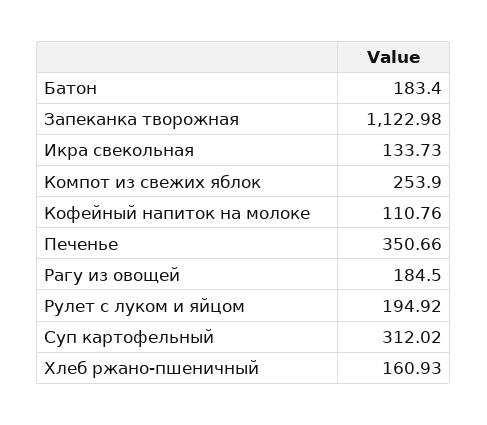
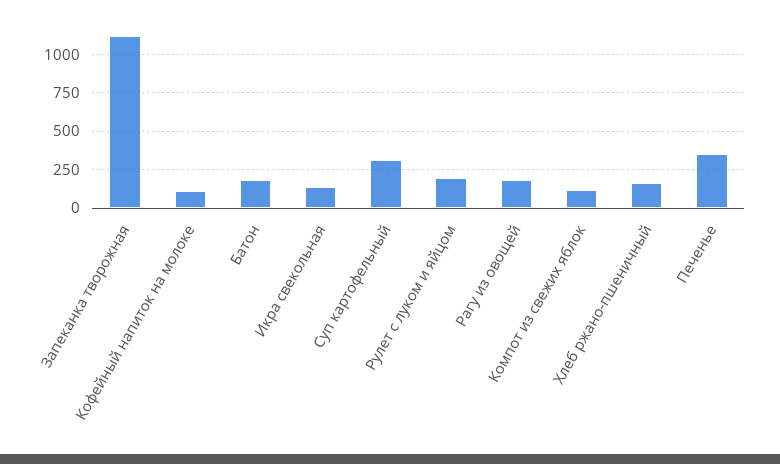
  {
    "Батон": 183.4,
    "Запеканка творожная": 1122.98,
    "Икра свекольная": 133.73,
-   "Компот из свежих яблок": 253.9,
+   "Компот из свежих яблок": 100,
    "Кофейный напиток на молоке": 110.76,
    "Печенье": 350.66,
    "Рагу из овощей": 184.5,
    "Рулет с луком и яйцом": 194.92,
    "Суп картофельный": 312.02,
    "Хлеб ржано-пшеничный": 160.93
  }

